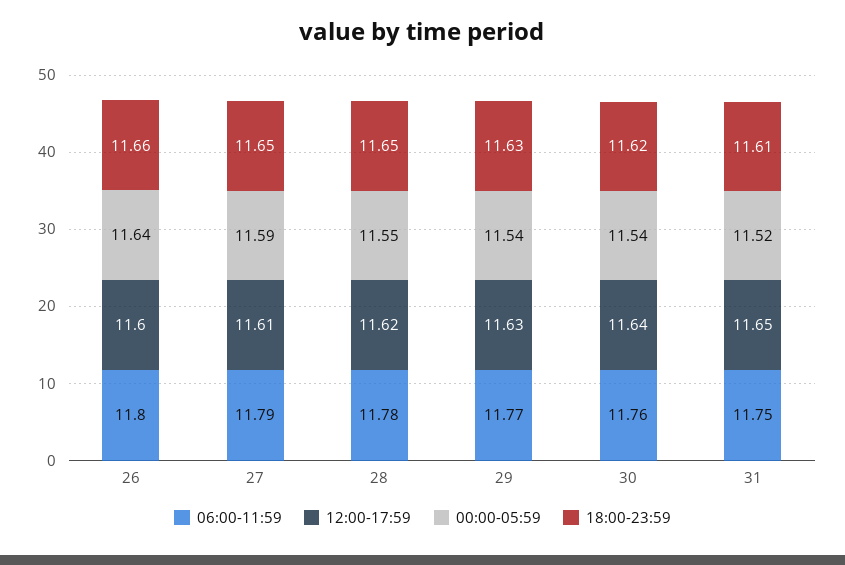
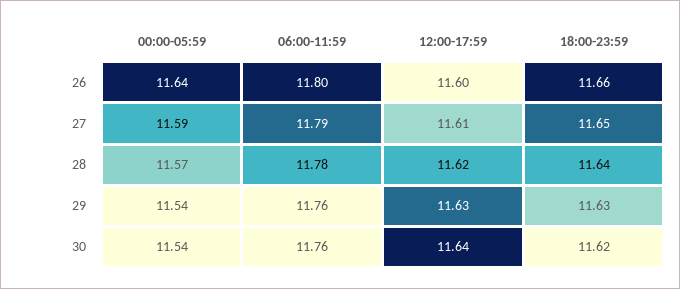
  {
    "06:00-11:59": {
      "26": 11.8,
      "27": 11.79,
      "28": 11.78,
-     "29": 11.77,
+     "29": 11.76,
-     "30": 11.76,
+     "30": 11.76
-     "31": 11.75
    },
    "12:00-17:59": {
      "26": 11.6,
      "27": 11.61,
      "28": 11.62,
      "29": 11.63,
-     "30": 11.64,
+     "30": 11.64
-     "31": 11.65
    },
    "00:00-05:59": {
      "26": 11.64,
      "27": 11.59,
-     "28": 11.55,
+     "28": 11.57,
      "29": 11.54,
-     "30": 11.54,
+     "30": 11.54
-     "31": 11.52
    },
    "18:00-23:59": {
      "26": 11.66,
      "27": 11.65,
-     "28": 11.65,
+     "28": 11.64,
      "29": 11.63,
-     "30": 11.62,
+     "30": 11.62
-     "31": 11.61
    }
  }

